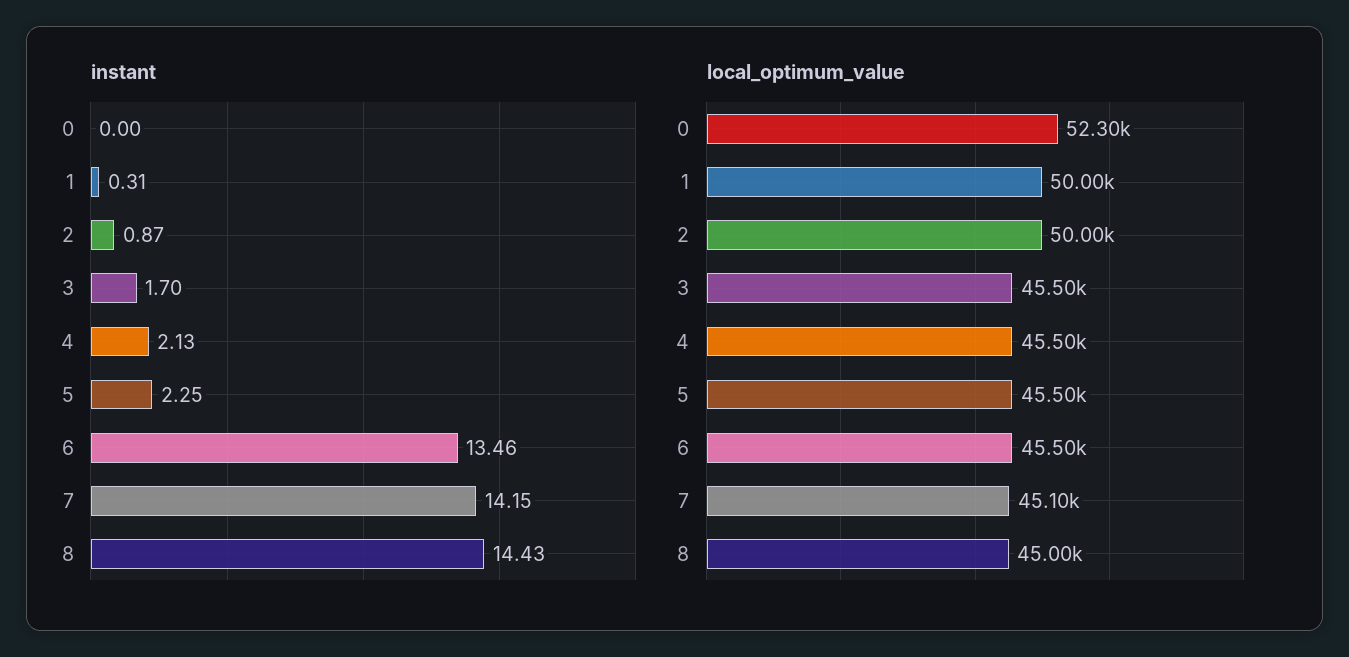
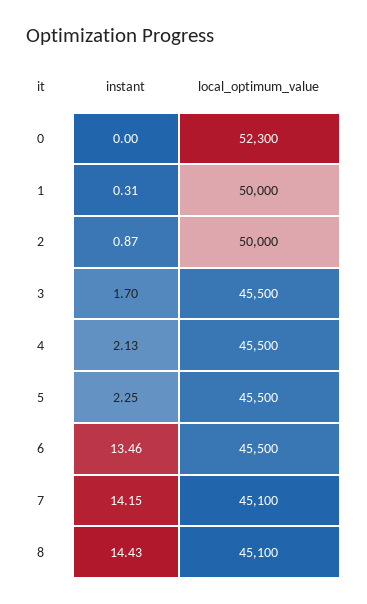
  {
    "instant": {
      "0": 0,
      "1": 0.31,
      "2": 0.87,
      "3": 1.7,
      "4": 2.13,
      "5": 2.25,
      "6": 13.46,
      "7": 14.15,
      "8": 14.43
    },
    "local_optimum_value": {
      "0": 52300,
      "1": 50000,
      "2": 50000,
      "3": 45500,
      "4": 45500,
      "5": 45500,
      "6": 45500,
      "7": 45100,
-     "8": 45000
+     "8": 45100
    }
  }

